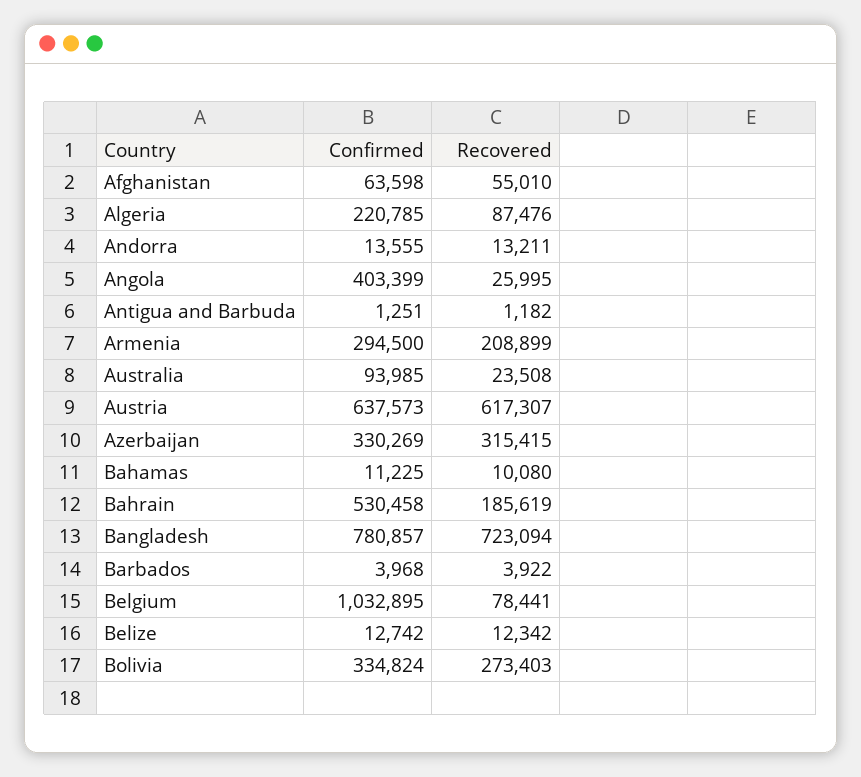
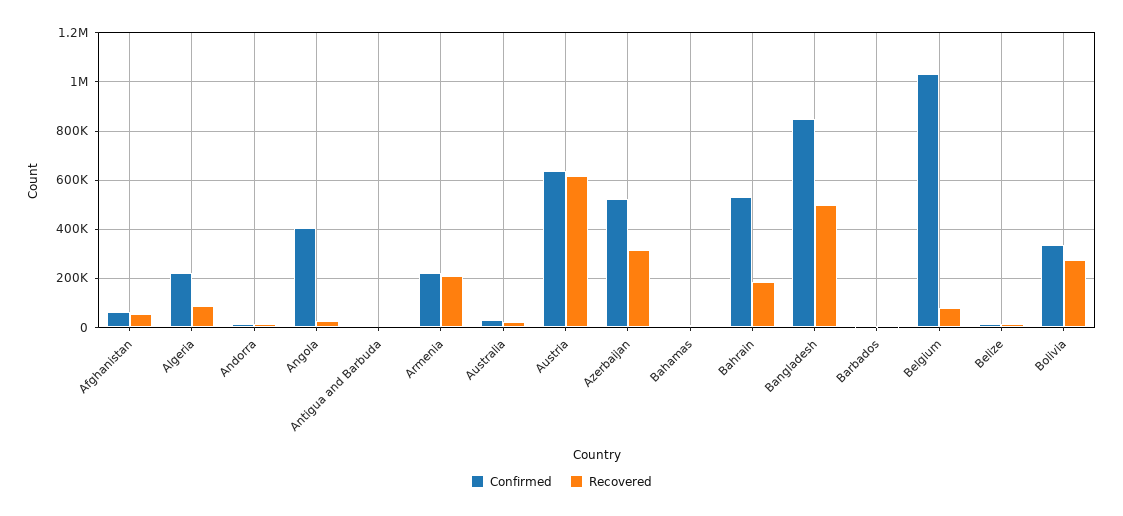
  {
    "Confirmed": {
      "Afghanistan": 63598,
      "Algeria": 220785,
      "Andorra": 13555,
      "Angola": 403399,
      "Antigua and Barbuda": 1251,
-     "Armenia": 294500,
+     "Armenia": 225000,
-     "Australia": 93985,
+     "Australia": 25000,
      "Austria": 637573,
-     "Azerbaijan": 330269,
+     "Azerbaijan": 525000,
      "Bahamas": 11225,
      "Bahrain": 530458,
-     "Bangladesh": 780857,
+     "Bangladesh": 850000,
      "Barbados": 3968,
      "Belgium": 1032895,
      "Belize": 12742,
      "Bolivia": 334824
    },
    "Recovered": {
      "Afghanistan": 55010,
      "Algeria": 87476,
      "Andorra": 13211,
      "Angola": 25995,
      "Antigua and Barbuda": 1182,
      "Armenia": 208899,
      "Australia": 23508,
      "Austria": 617307,
      "Azerbaijan": 315415,
      "Bahamas": 10080,
      "Bahrain": 185619,
-     "Bangladesh": 723094,
+     "Bangladesh": 500000,
      "Barbados": 3922,
      "Belgium": 78441,
      "Belize": 12342,
      "Bolivia": 273403
    }
  }

